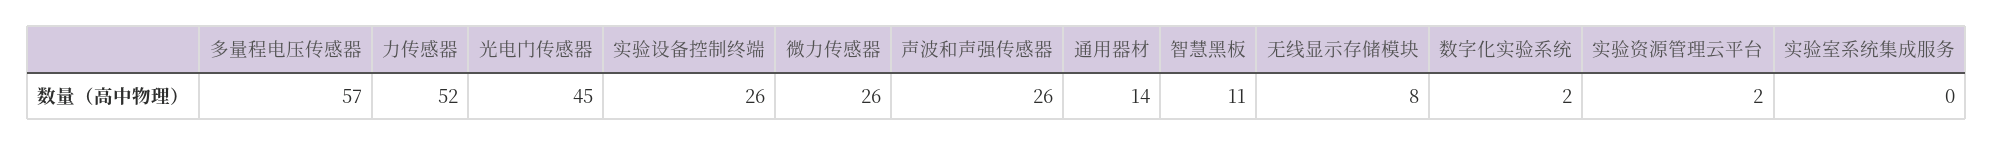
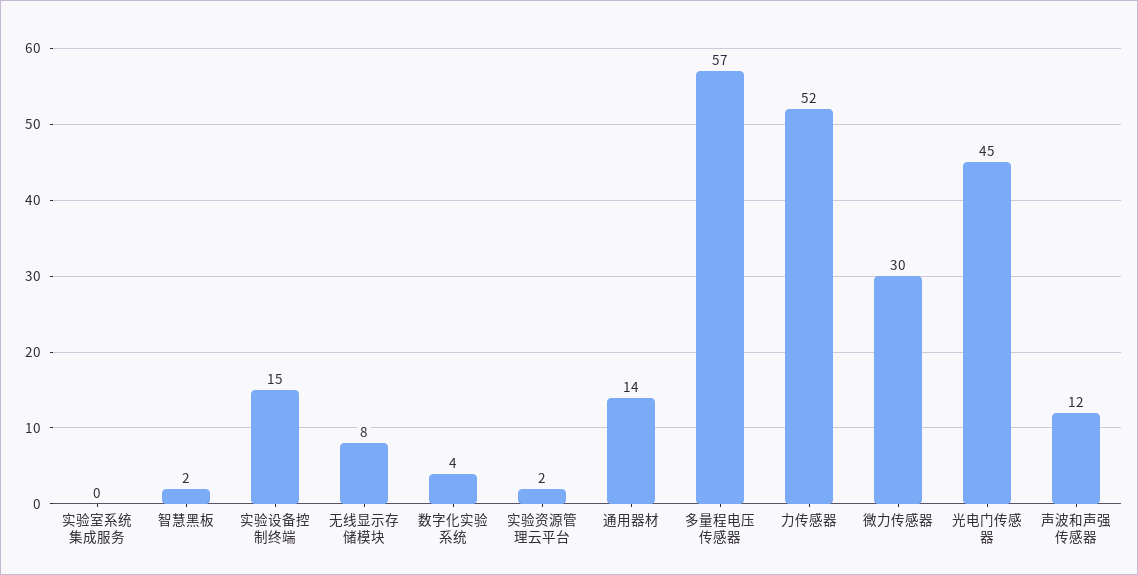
  {
    "多量程电压传感器": 57,
    "力传感器": 52,
    "光电门传感器": 45,
-   "实验设备控制终端": 26,
+   "实验设备控制终端": 15,
-   "微力传感器": 26,
+   "微力传感器": 30,
-   "声波和声强传感器": 26,
+   "声波和声强传感器": 12,
    "通用器材": 14,
-   "智慧黑板": 11,
+   "智慧黑板": 2,
    "无线显示存储模块": 8,
-   "数字化实验系统": 2,
+   "数字化实验系统": 4,
    "实验资源管理云平台": 2,
    "实验室系统集成服务": 0
  }

